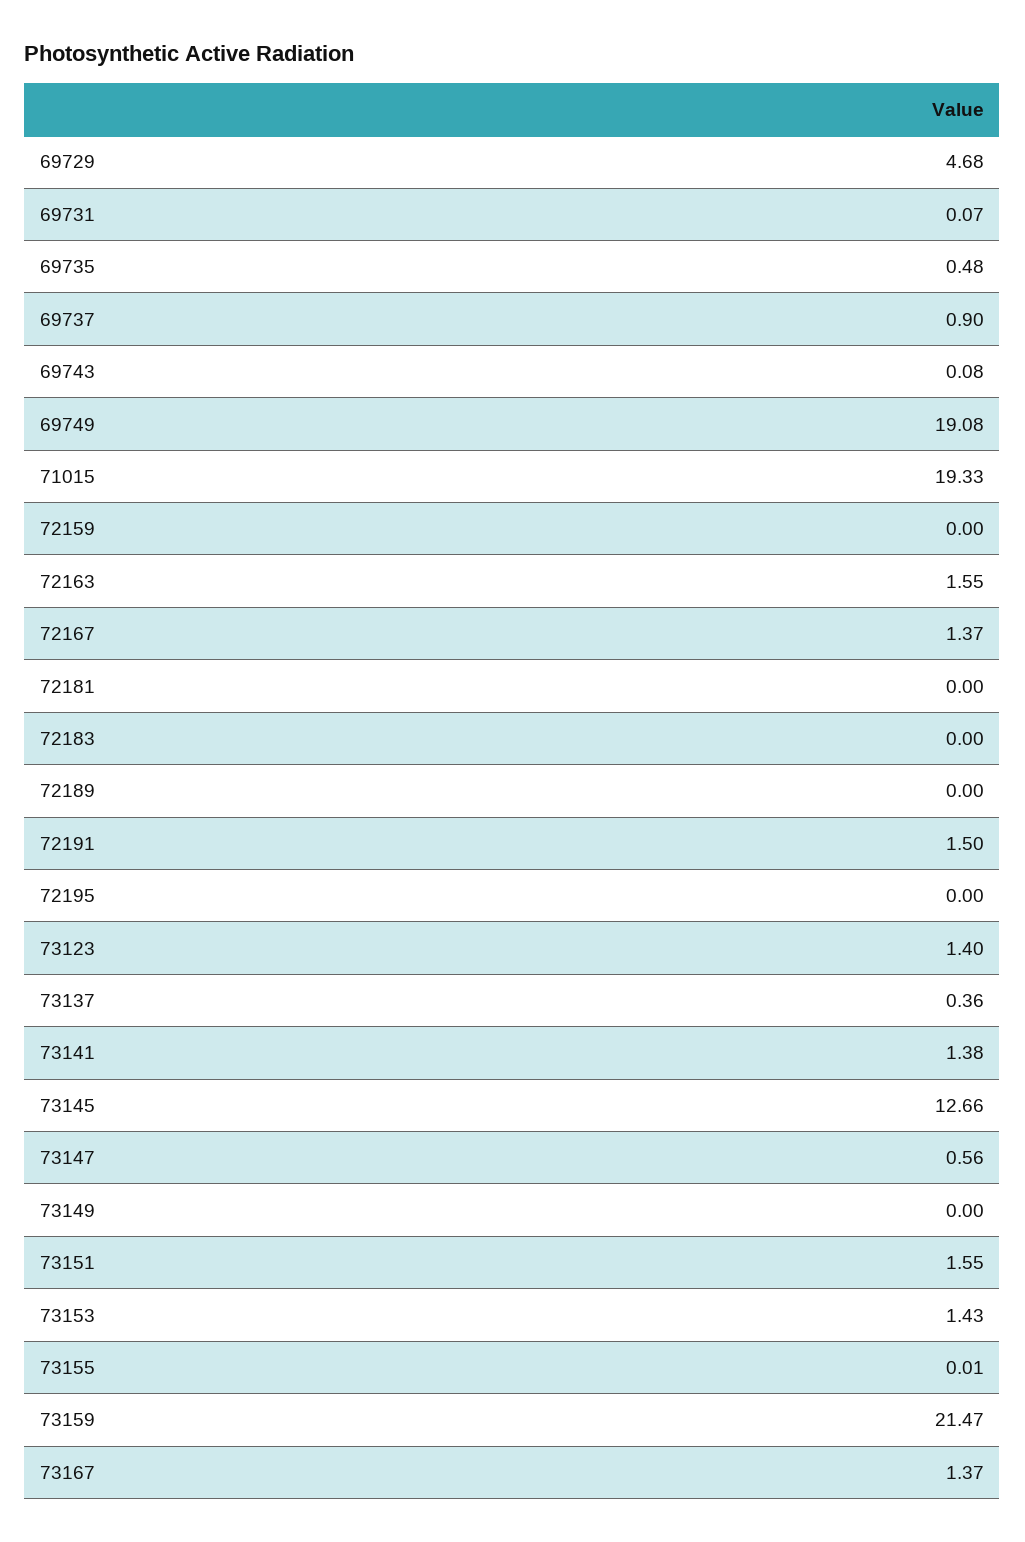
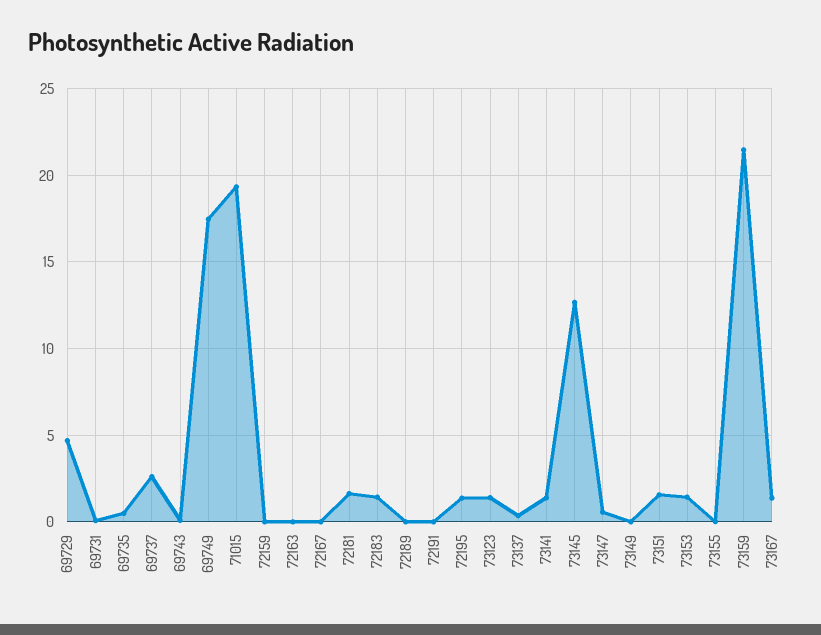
  {
    "69729": 4.68,
    "69731": 0.07,
    "69735": 0.48,
-   "69737": 0.9,
+   "69737": 2.5,
    "69743": 0.08,
-   "69749": 19.08,
+   "69749": 17.5,
    "71015": 19.33,
    "72159": 0,
-   "72163": 1.55,
+   "72163": 0,
-   "72167": 1.37,
+   "72167": 0,
-   "72181": 0,
+   "72181": 1.5,
-   "72183": 0,
+   "72183": 1.5,
    "72189": 0,
-   "72191": 1.5,
+   "72191": 0,
-   "72195": 0,
+   "72195": 1.5,
    "73123": 1.4,
    "73137": 0.36,
    "73141": 1.38,
    "73145": 12.66,
    "73147": 0.56,
    "73149": 0,
    "73151": 1.55,
    "73153": 1.43,
    "73155": 0.01,
    "73159": 21.47,
    "73167": 1.37
  }

